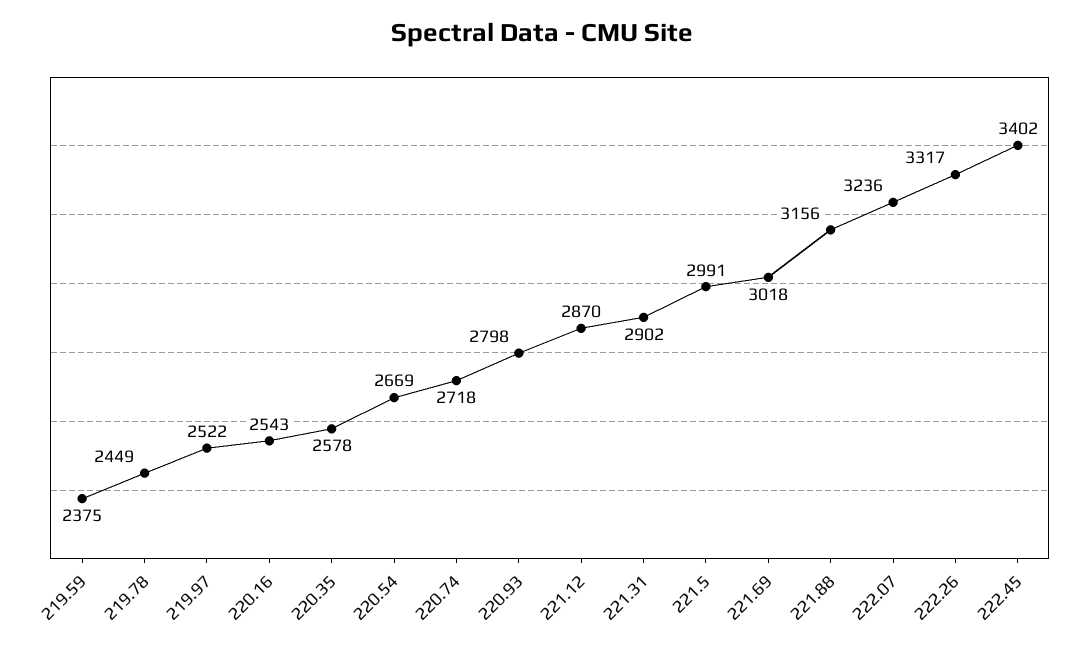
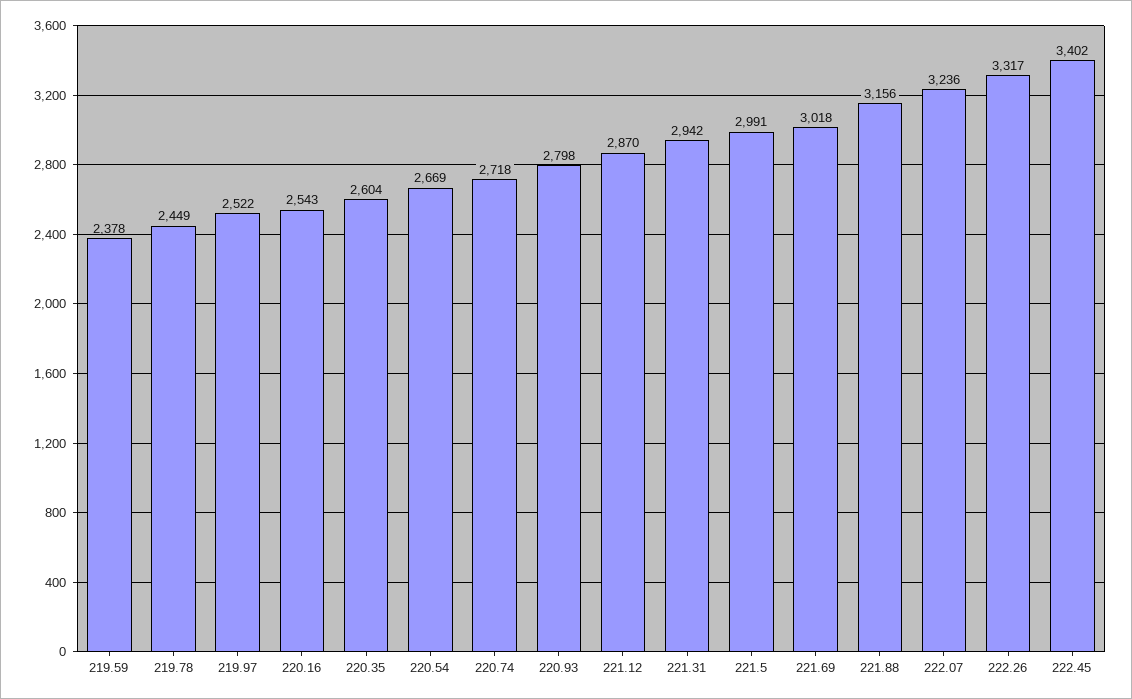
  {
-   "219.59": 2375,
+   "219.59": 2378,
    "219.78": 2449,
    "219.97": 2522,
    "220.16": 2543,
-   "220.35": 2578,
+   "220.35": 2604,
    "220.54": 2669,
    "220.74": 2718,
    "220.93": 2798,
    "221.12": 2870,
-   "221.31": 2902,
+   "221.31": 2942,
    "221.5": 2991,
    "221.69": 3018,
    "221.88": 3156,
    "222.07": 3236,
    "222.26": 3317,
    "222.45": 3402
  }

